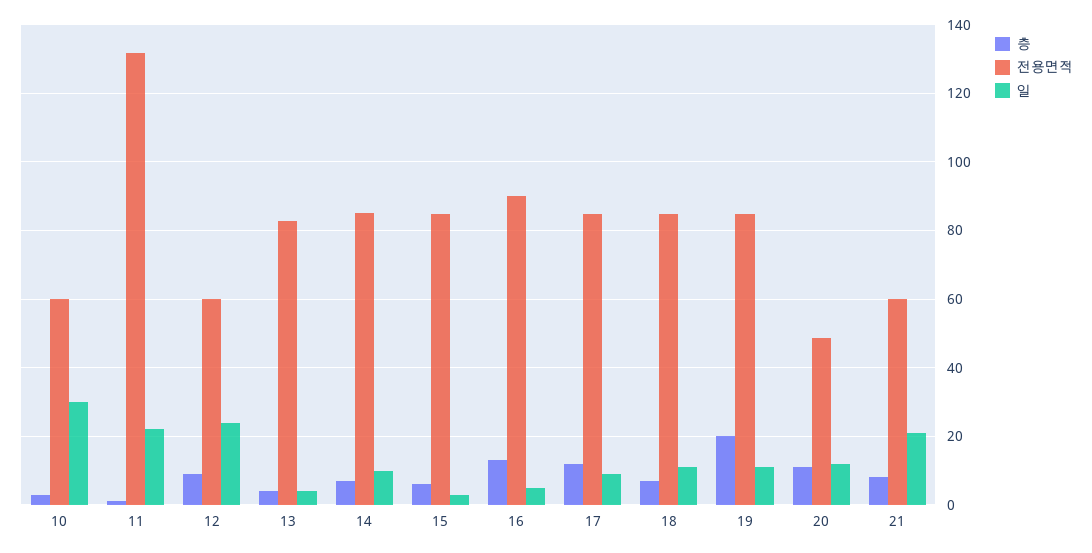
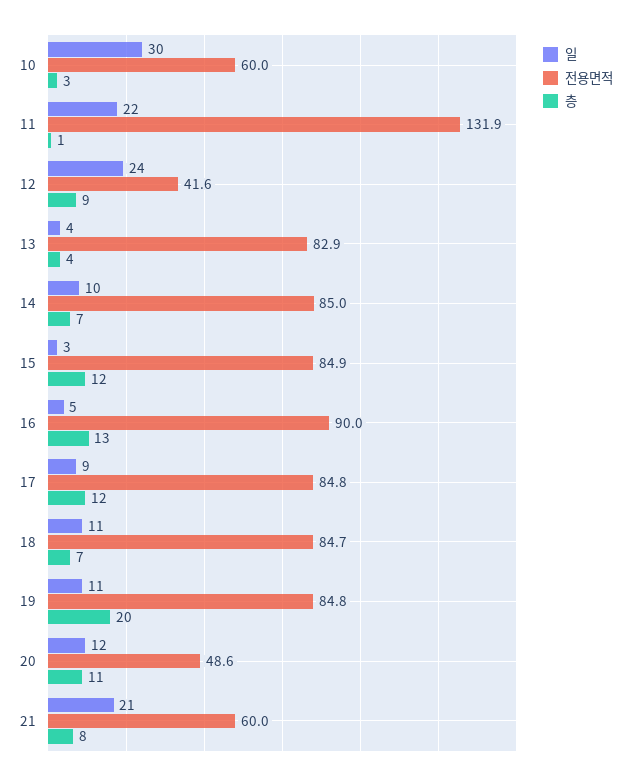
  {
    "층": {
      "10": 3,
      "11": 1,
      "12": 9,
      "13": 4,
      "14": 7,
-     "15": 6,
+     "15": 12,
      "16": 13,
      "17": 12,
      "18": 7,
      "19": 20,
      "20": 11,
      "21": 8
    },
    "전용면적": {
      "10": 60,
      "11": 131.9,
-     "12": 60,
+     "12": 41.6,
      "13": 82.9,
      "14": 85,
      "15": 84.9,
      "16": 90,
      "17": 84.8,
      "18": 84.7,
      "19": 84.8,
      "20": 48.6,
      "21": 60
    },
    "일": {
      "10": 30,
      "11": 22,
      "12": 24,
      "13": 4,
      "14": 10,
      "15": 3,
      "16": 5,
      "17": 9,
      "18": 11,
      "19": 11,
      "20": 12,
      "21": 21
    }
  }

